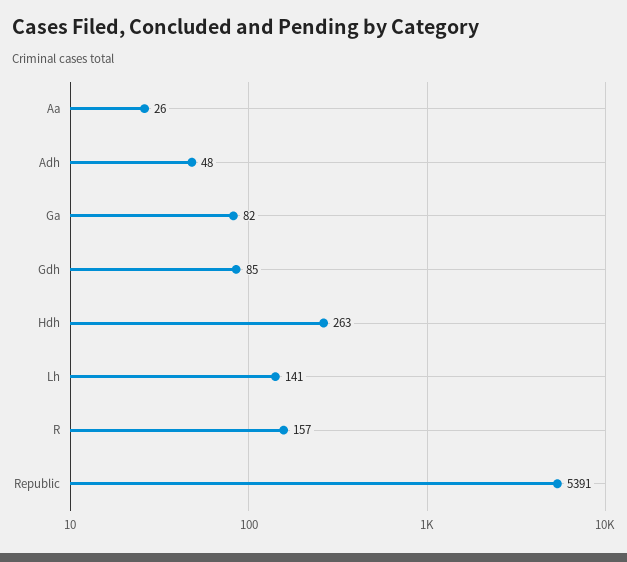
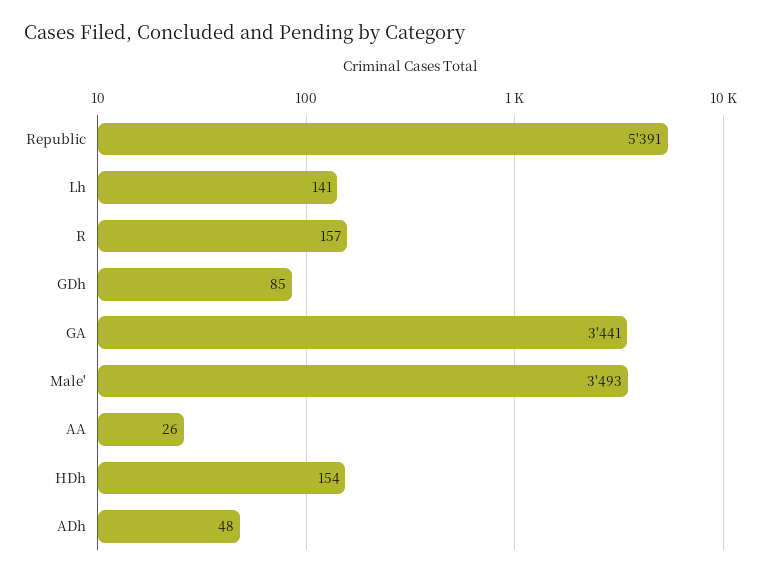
  {
    "Aa": 26,
    "Adh": 48,
-   "Ga": 82,
+   "Ga": 3441,
    "Gdh": 85,
-   "Hdh": 263,
+   "Hdh": 154,
    "Lh": 141,
    "R": 157,
-   "Republic": 5391
+   "Republic": 5391,
+   "Male'": 3493
  }

